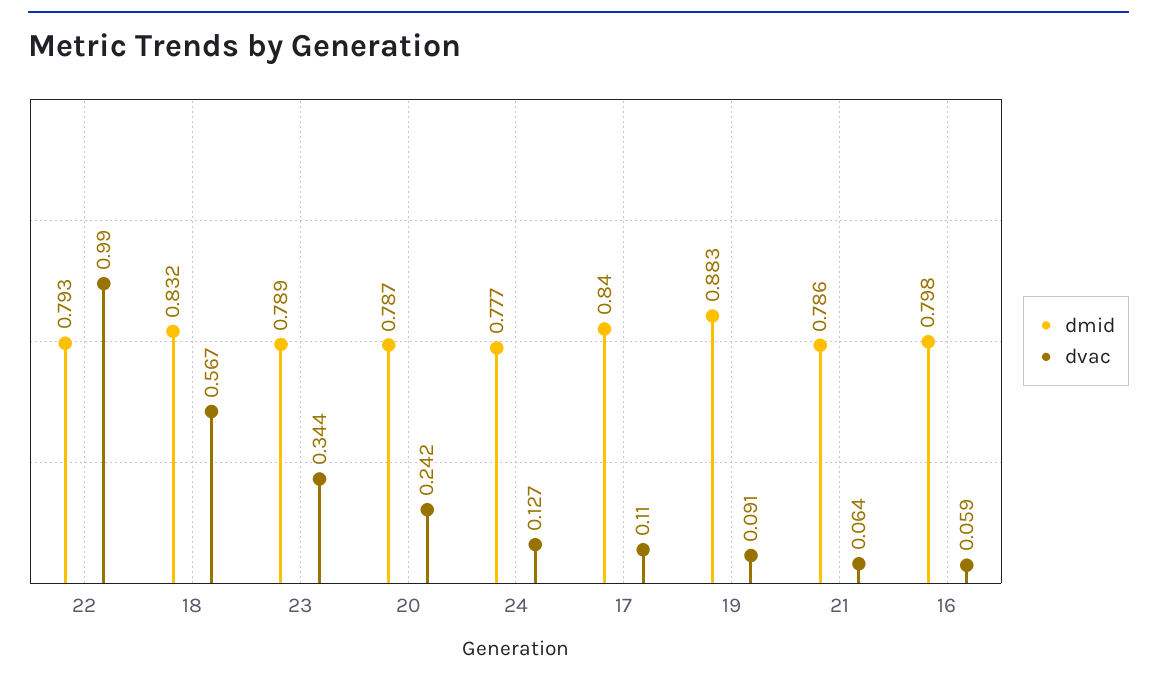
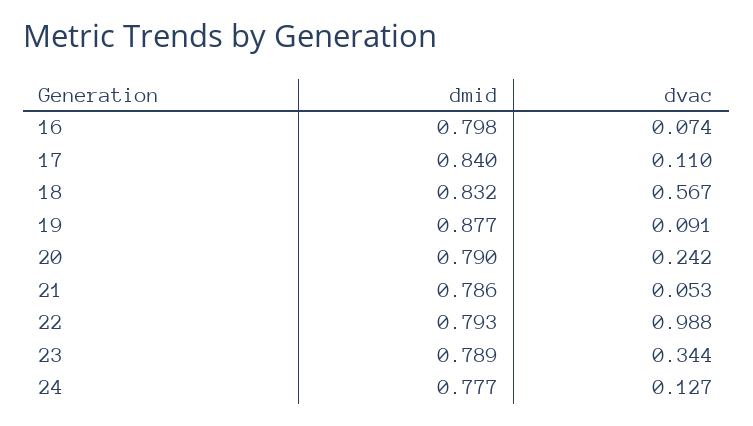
  {
    "dmid": {
      "22": 0.793,
      "18": 0.832,
      "23": 0.789,
-     "20": 0.787,
+     "20": 0.79,
      "24": 0.777,
      "17": 0.84,
-     "19": 0.883,
+     "19": 0.877,
      "21": 0.786,
      "16": 0.798
    },
    "dvac": {
-     "22": 0.99,
+     "22": 0.988,
      "18": 0.567,
      "23": 0.344,
      "20": 0.242,
      "24": 0.127,
      "17": 0.11,
      "19": 0.091,
-     "21": 0.064,
+     "21": 0.053,
-     "16": 0.059
+     "16": 0.074
    }
  }

